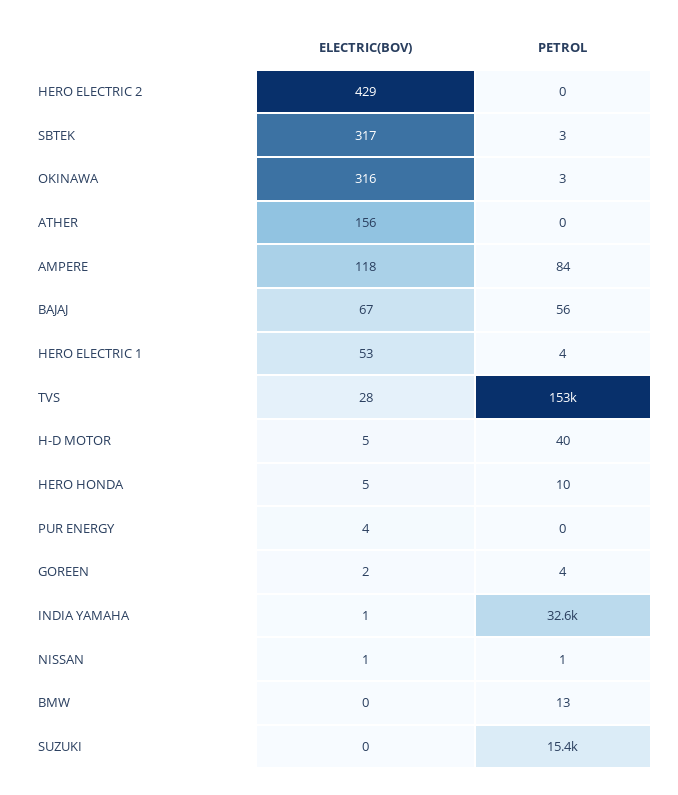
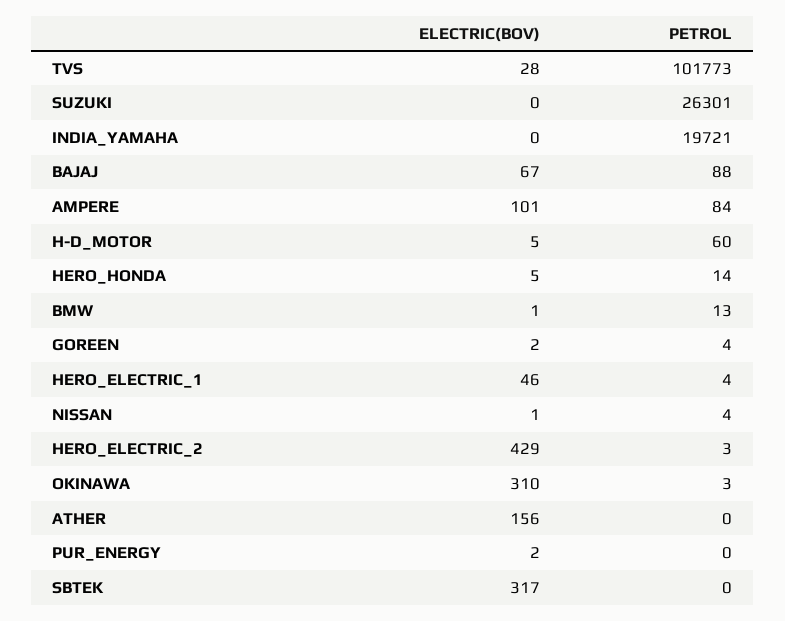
  {
    "ELECTRIC(BOV)": {
      "HERO ELECTRIC 2": 429,
      "SBTEK": 317,
-     "OKINAWA": 316,
+     "OKINAWA": 310,
      "ATHER": 156,
-     "AMPERE": 118,
+     "AMPERE": 101,
      "BAJAJ": 67,
-     "HERO ELECTRIC 1": 53,
+     "HERO ELECTRIC 1": 46,
      "TVS": 28,
      "H-D MOTOR": 5,
      "HERO HONDA": 5,
-     "PUR ENERGY": 4,
+     "PUR ENERGY": 2,
      "GOREEN": 2,
-     "INDIA YAMAHA": 1,
+     "INDIA YAMAHA": 0,
      "NISSAN": 1,
-     "BMW": 0,
+     "BMW": 1,
      "SUZUKI": 0
    },
    "PETROL": {
-     "HERO ELECTRIC 2": 0,
+     "HERO ELECTRIC 2": 3,
-     "SBTEK": 3,
+     "SBTEK": 0,
      "OKINAWA": 3,
      "ATHER": 0,
      "AMPERE": 84,
-     "BAJAJ": 56,
+     "BAJAJ": 88,
      "HERO ELECTRIC 1": 4,
-     "TVS": 153000,
+     "TVS": 101773,
-     "H-D MOTOR": 40,
+     "H-D MOTOR": 60,
-     "HERO HONDA": 10,
+     "HERO HONDA": 14,
      "PUR ENERGY": 0,
      "GOREEN": 4,
-     "INDIA YAMAHA": 32600,
+     "INDIA YAMAHA": 19721,
-     "NISSAN": 1,
+     "NISSAN": 4,
      "BMW": 13,
-     "SUZUKI": 15400
+     "SUZUKI": 26301
    }
  }

